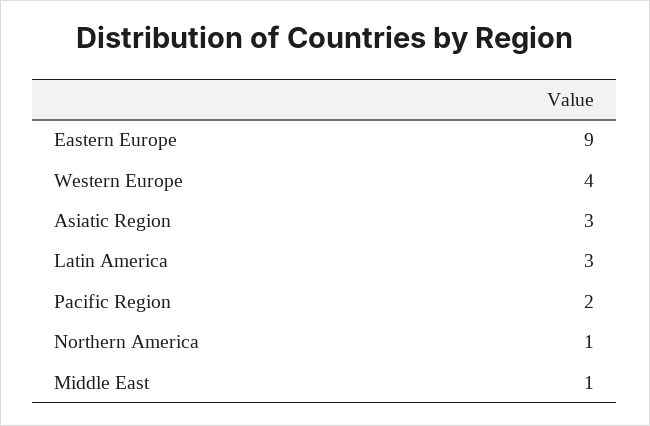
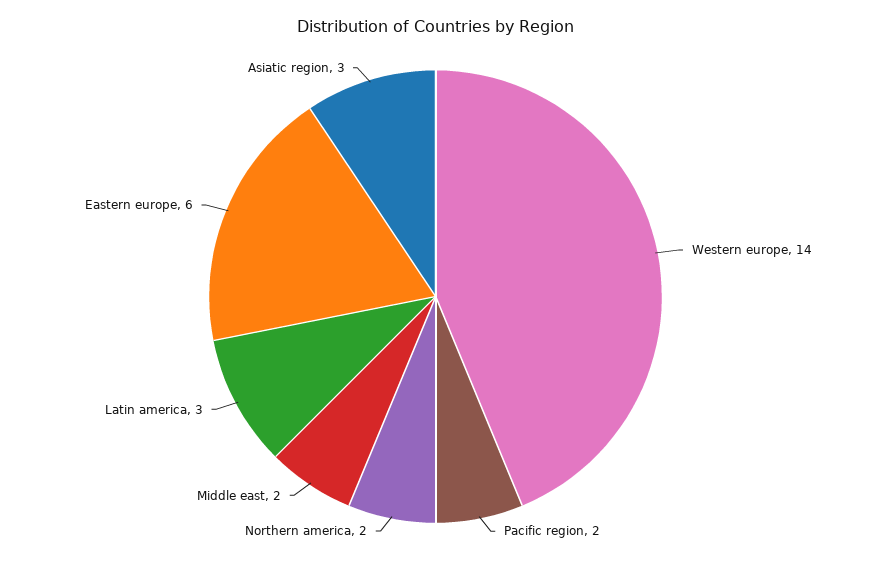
  {
-   "Eastern Europe": 9,
+   "Eastern Europe": 6,
-   "Western Europe": 4,
+   "Western Europe": 14,
    "Asiatic Region": 3,
    "Latin America": 3,
    "Pacific Region": 2,
-   "Northern America": 1,
+   "Northern America": 2,
-   "Middle East": 1
+   "Middle East": 2
  }

